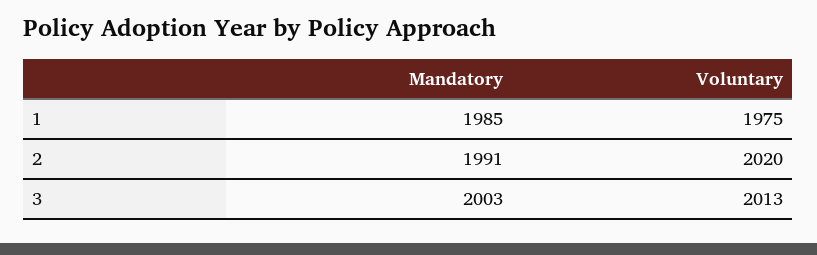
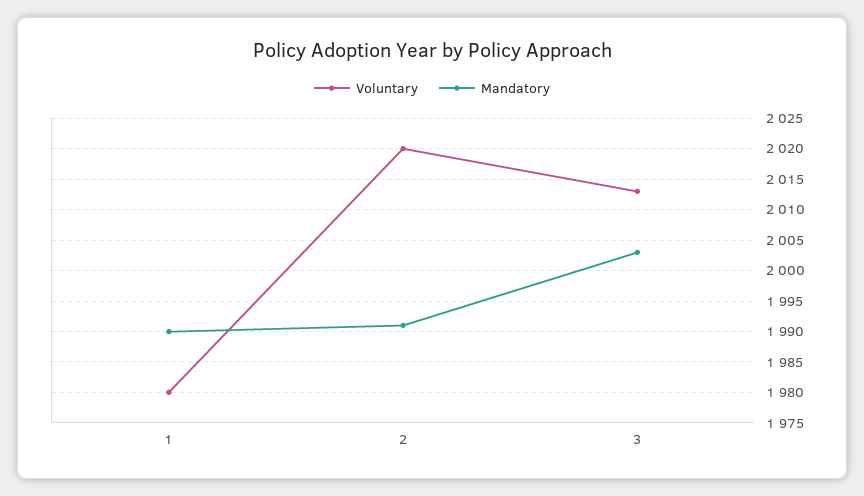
  {
    "Mandatory": {
-     "1": 1985,
+     "1": 1990,
      "2": 1991,
      "3": 2003
    },
    "Voluntary": {
-     "1": 1975,
+     "1": 1980,
      "2": 2020,
      "3": 2013
    }
  }

